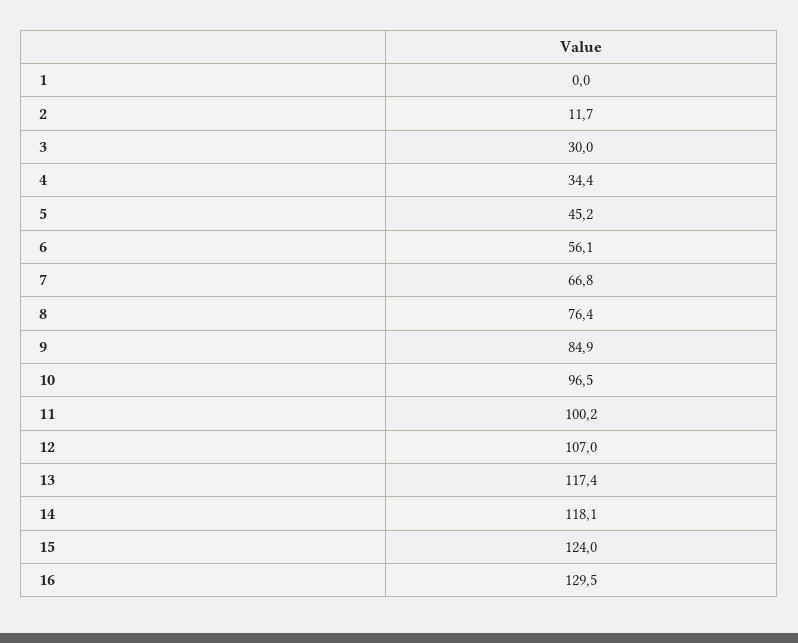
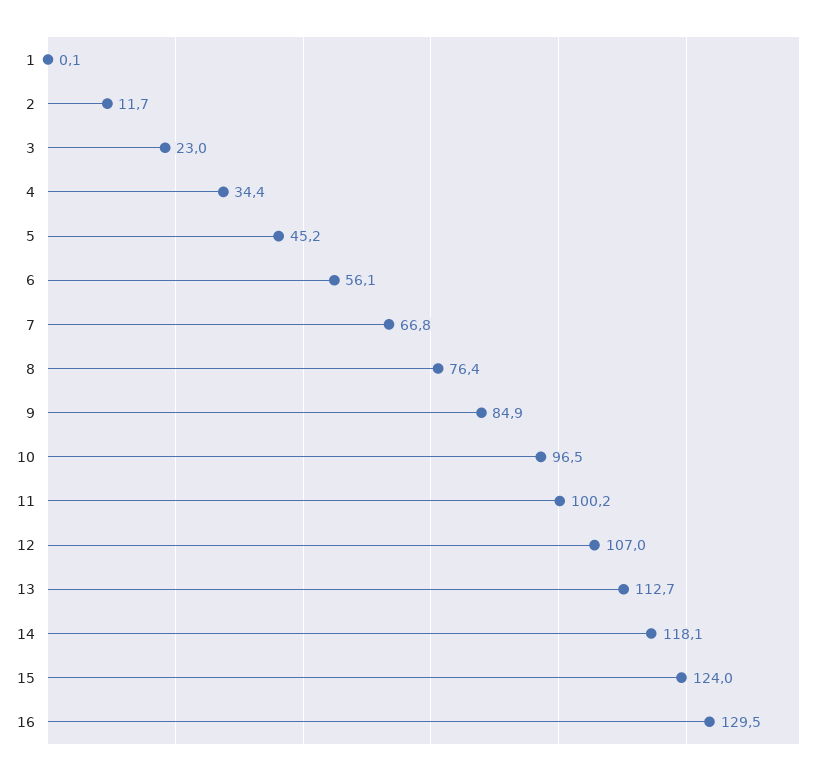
  {
-   "1": 0,
+   "1": 0.1,
    "2": 11.7,
-   "3": 30,
+   "3": 23,
    "4": 34.4,
    "5": 45.2,
    "6": 56.1,
    "7": 66.8,
    "8": 76.4,
    "9": 84.9,
    "10": 96.5,
    "11": 100.2,
    "12": 107,
-   "13": 117.4,
+   "13": 112.7,
    "14": 118.1,
    "15": 124,
    "16": 129.5
  }

